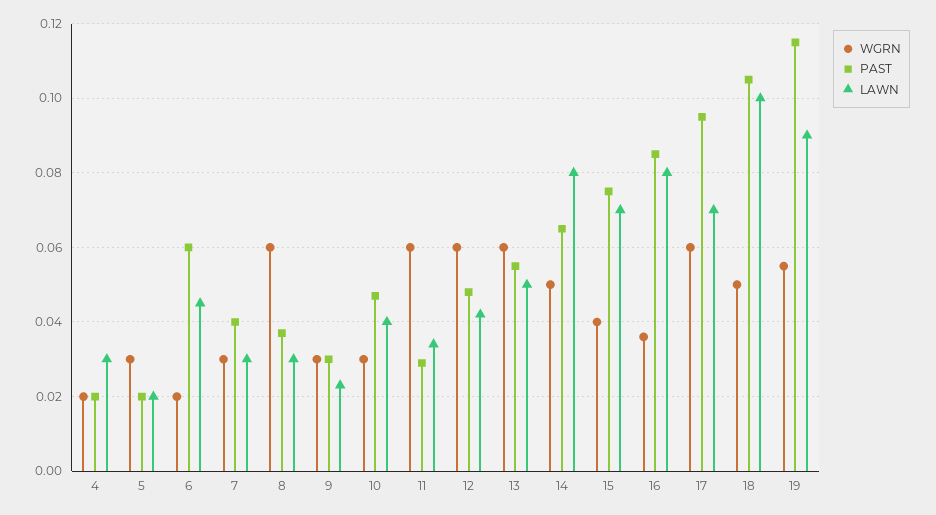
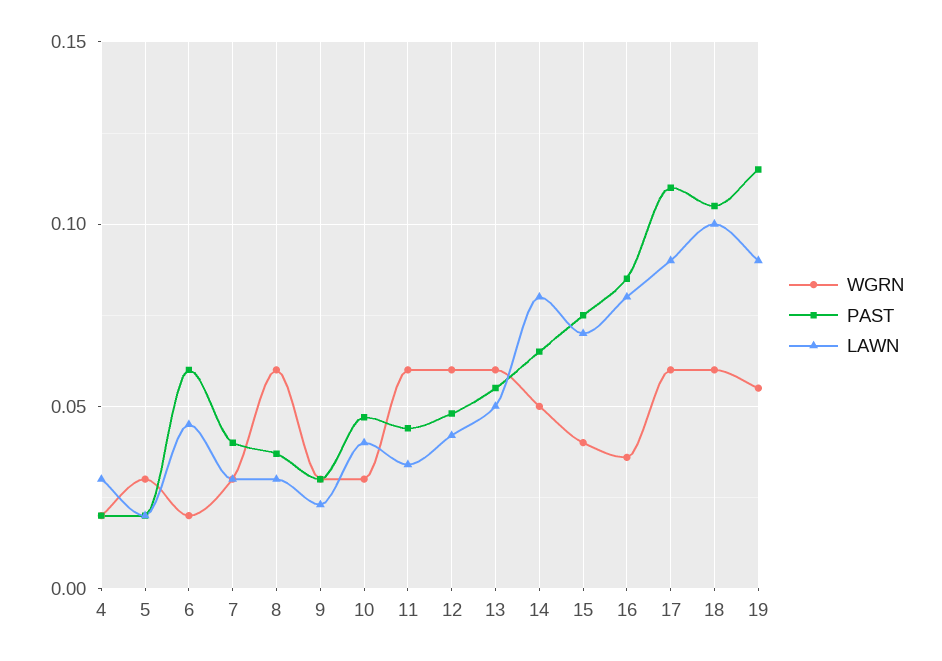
  {
    "WGRN": {
      "4": 0.02,
      "5": 0.03,
      "6": 0.02,
      "7": 0.03,
      "8": 0.06,
      "9": 0.03,
      "10": 0.03,
      "11": 0.06,
      "12": 0.06,
      "13": 0.06,
      "14": 0.05,
      "15": 0.04,
      "16": 0.035,
      "17": 0.06,
-     "18": 0.05,
+     "18": 0.06,
      "19": 0.055
    },
    "PAST": {
      "4": 0.02,
      "5": 0.02,
      "6": 0.06,
      "7": 0.04,
      "8": 0.035,
      "9": 0.03,
      "10": 0.045,
-     "11": 0.03,
+     "11": 0.045,
      "12": 0.05,
      "13": 0.055,
      "14": 0.065,
      "15": 0.075,
      "16": 0.085,
-     "17": 0.095,
+     "17": 0.11,
      "18": 0.105,
      "19": 0.115
    },
    "LAWN": {
      "4": 0.03,
      "5": 0.02,
      "6": 0.045,
      "7": 0.03,
      "8": 0.03,
      "9": 0.025,
      "10": 0.04,
      "11": 0.035,
      "12": 0.04,
      "13": 0.05,
      "14": 0.08,
      "15": 0.07,
      "16": 0.08,
-     "17": 0.07,
+     "17": 0.09,
      "18": 0.1,
      "19": 0.09
    }
  }

